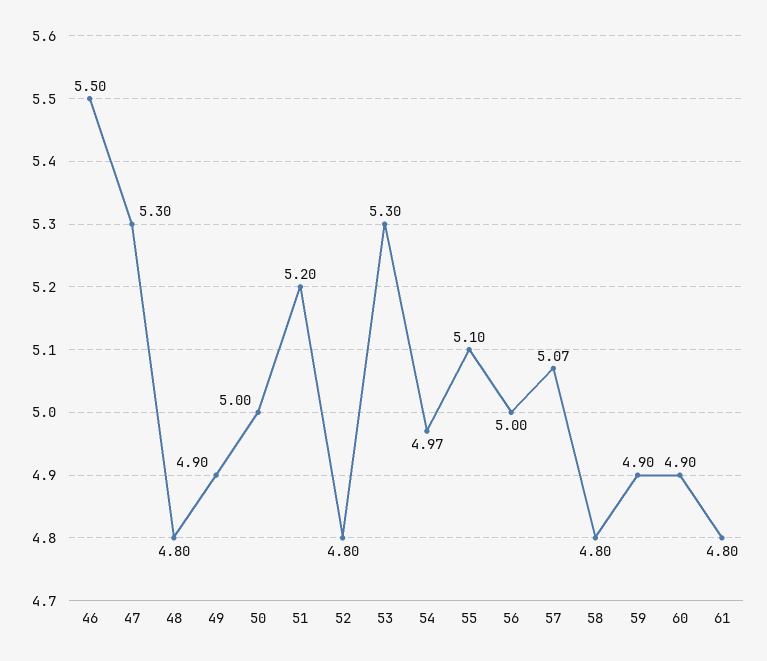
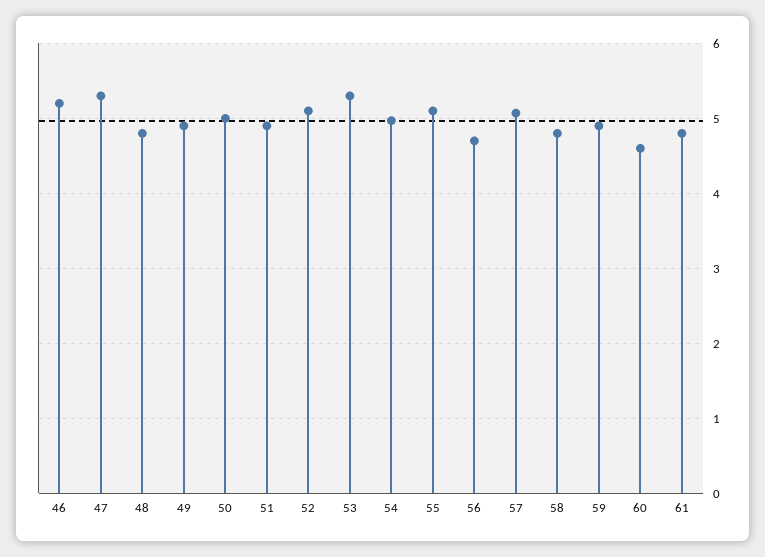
  {
-   "46": 5.5,
+   "46": 5.2,
    "47": 5.3,
    "48": 4.8,
    "49": 4.9,
    "50": 5,
-   "51": 5.2,
+   "51": 4.9,
-   "52": 4.8,
+   "52": 5.1,
    "53": 5.3,
    "54": 4.97,
    "55": 5.1,
-   "56": 5,
+   "56": 4.7,
    "57": 5.07,
    "58": 4.8,
    "59": 4.9,
-   "60": 4.9,
+   "60": 4.6,
    "61": 4.8
  }

